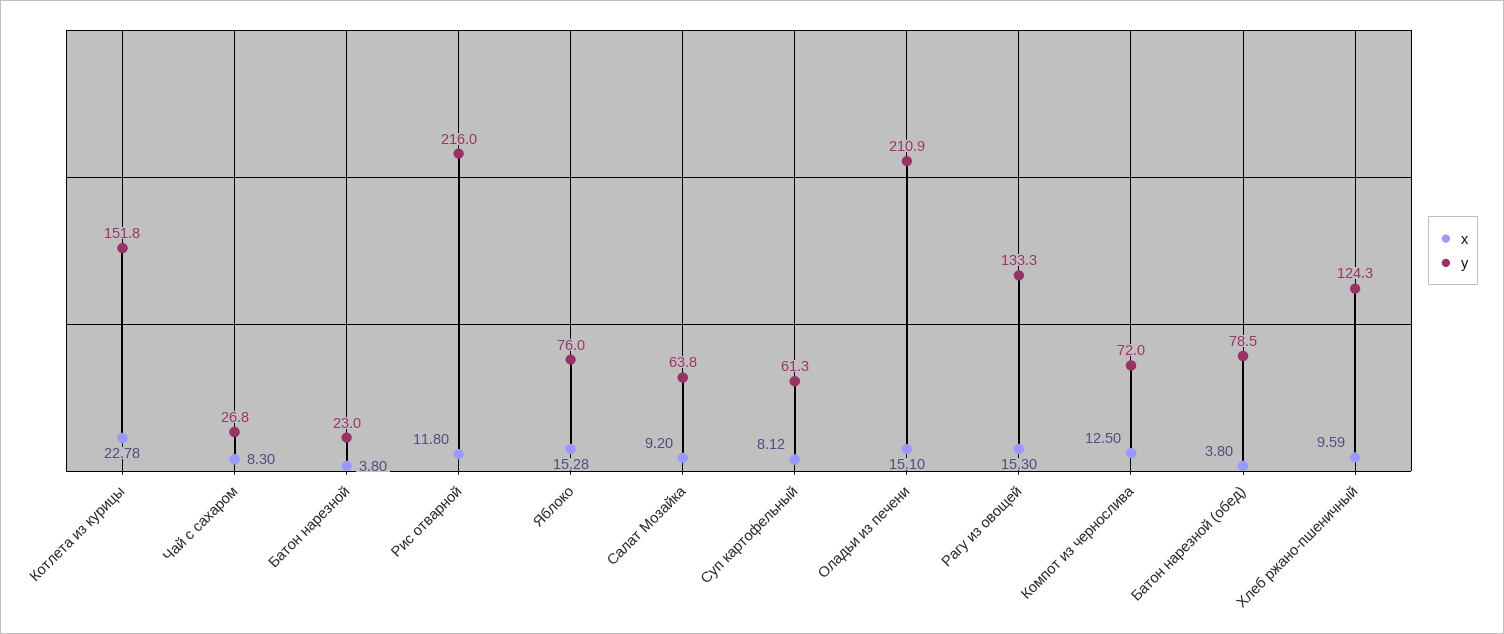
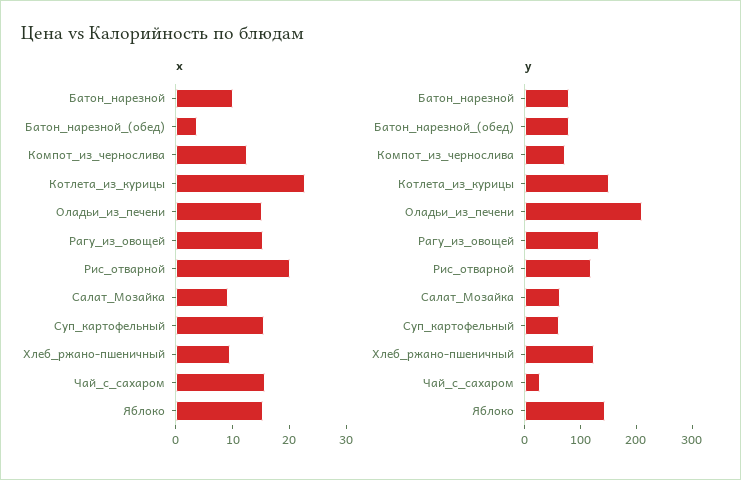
  {
    "x": {
      "Котлета из курицы": 22.78,
-     "Чай с сахаром": 8.3,
+     "Чай с сахаром": 16,
-     "Батон нарезной": 3.8,
+     "Батон нарезной": 10,
-     "Рис отварной": 11.8,
+     "Рис отварной": 20,
      "Яблоко": 15.28,
      "Салат Мозайка": 9.2,
-     "Суп картофельный": 8.12,
+     "Суп картофельный": 16,
      "Оладьи из печени": 15.1,
      "Рагу из овощей": 15.3,
      "Компот из чернослива": 12.5,
      "Батон нарезной (обед)": 3.8,
      "Хлеб ржано-пшеничный": 9.59
    },
    "y": {
      "Котлета из курицы": 151.8,
      "Чай с сахаром": 26.8,
-     "Батон нарезной": 23,
+     "Батон нарезной": 80,
-     "Рис отварной": 216,
+     "Рис отварной": 120,
-     "Яблоко": 76,
+     "Яблоко": 140,
      "Салат Мозайка": 63.8,
      "Суп картофельный": 61.3,
      "Оладьи из печени": 210.9,
      "Рагу из овощей": 133.3,
      "Компот из чернослива": 72,
      "Батон нарезной (обед)": 78.5,
      "Хлеб ржано-пшеничный": 124.3
    }
  }

